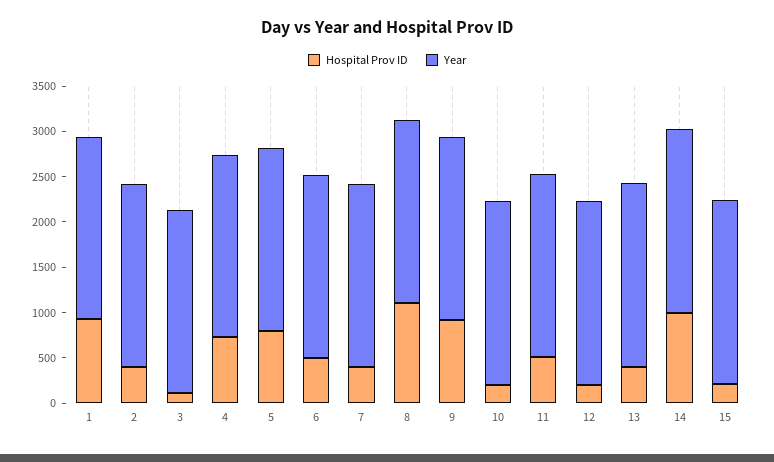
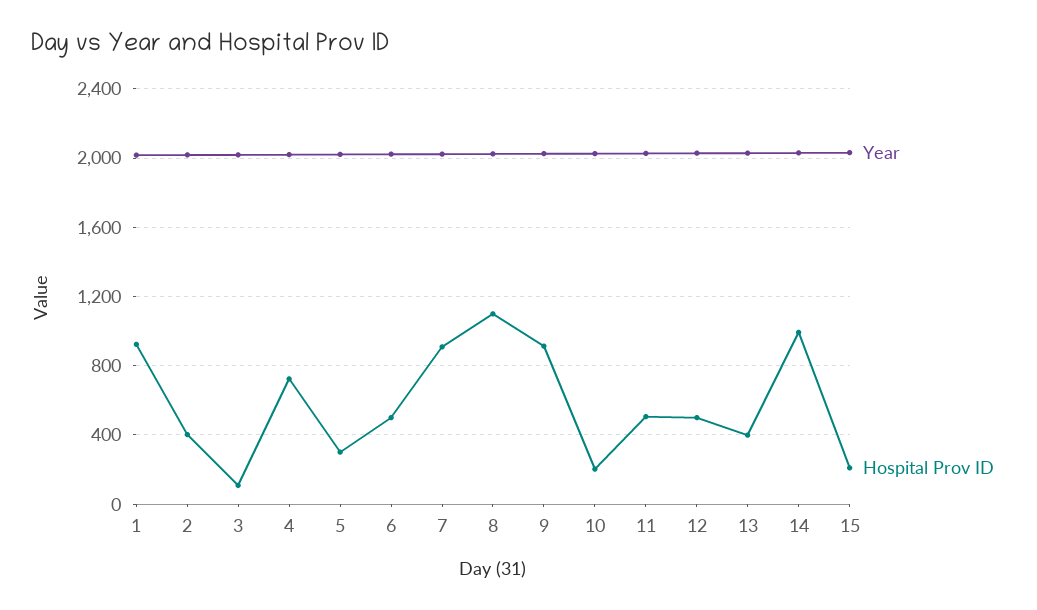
  {
    "Hospital Prov ID": {
      "1": 900,
      "2": 400,
      "3": 100,
      "4": 700,
-     "5": 800,
+     "5": 300,
      "6": 500,
-     "7": 400,
+     "7": 900,
      "8": 1100,
      "9": 900,
      "10": 200,
      "11": 500,
-     "12": 200,
+     "12": 500,
      "13": 400,
      "14": 1000,
      "15": 200
    },
    "Year": {
      "1": 2000,
      "2": 2000,
      "3": 2000,
      "4": 2000,
      "5": 2000,
      "6": 2000,
      "7": 2000,
      "8": 2000,
      "9": 2050,
      "10": 2050,
      "11": 2050,
      "12": 2050,
      "13": 2050,
      "14": 2050,
      "15": 2050
    }
  }

